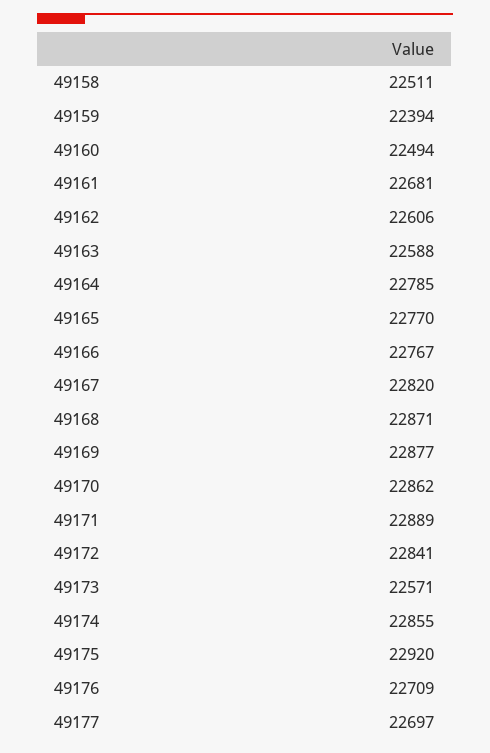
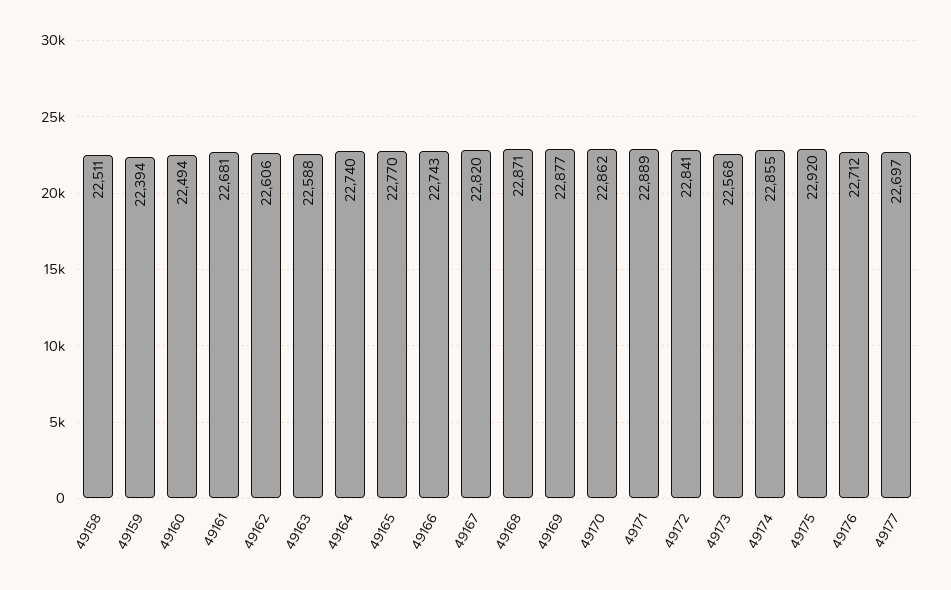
  {
    "49158": 22511,
    "49159": 22394,
    "49160": 22494,
    "49161": 22681,
    "49162": 22606,
    "49163": 22588,
-   "49164": 22785,
+   "49164": 22740,
    "49165": 22770,
-   "49166": 22767,
+   "49166": 22743,
    "49167": 22820,
    "49168": 22871,
    "49169": 22877,
    "49170": 22862,
    "49171": 22889,
    "49172": 22841,
-   "49173": 22571,
+   "49173": 22568,
    "49174": 22855,
    "49175": 22920,
-   "49176": 22709,
+   "49176": 22712,
    "49177": 22697
  }

